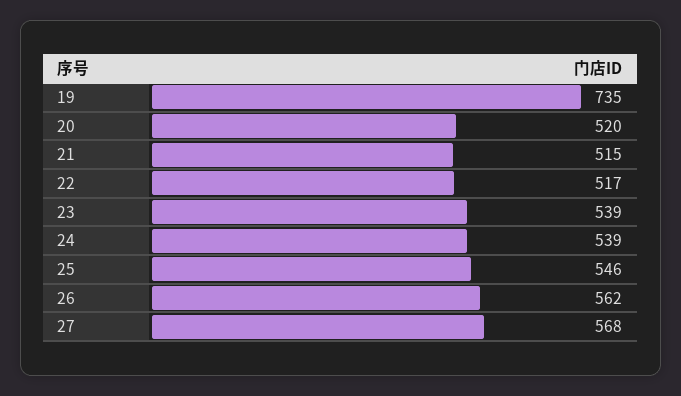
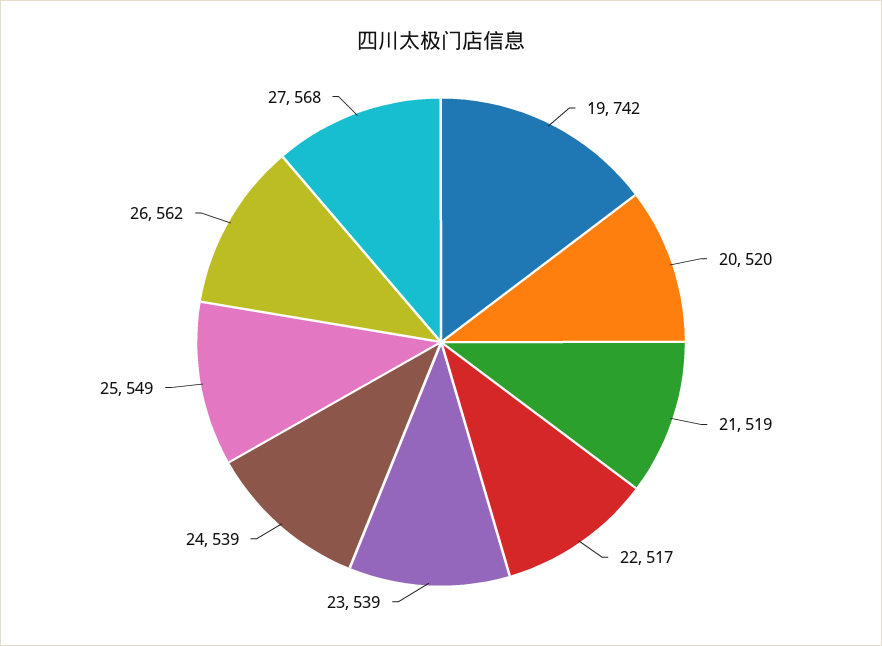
  {
-   "19": 735,
+   "19": 742,
    "20": 520,
-   "21": 515,
+   "21": 519,
    "22": 517,
    "23": 539,
    "24": 539,
-   "25": 546,
+   "25": 549,
    "26": 562,
    "27": 568
  }

